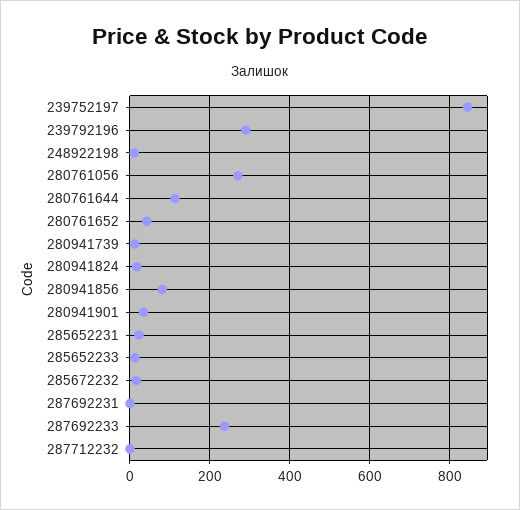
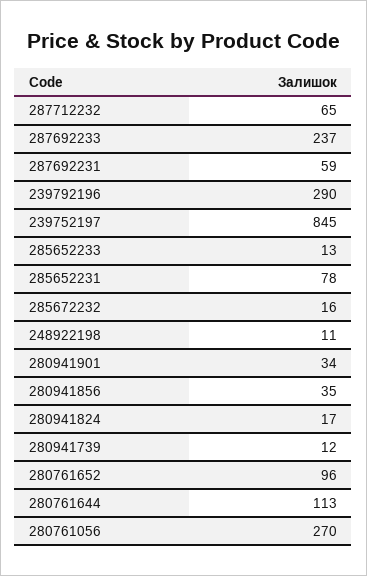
  {
    "239752197": 845,
    "239792196": 290,
    "248922198": 11,
    "280761056": 270,
    "280761644": 113,
-   "280761652": 40,
+   "280761652": 96,
    "280941739": 12,
    "280941824": 17,
-   "280941856": 80,
+   "280941856": 35,
    "280941901": 34,
-   "285652231": 20,
+   "285652231": 78,
    "285652233": 13,
    "285672232": 16,
-   "287692231": 0,
+   "287692231": 59,
    "287692233": 237,
-   "287712232": 0
+   "287712232": 65
  }

